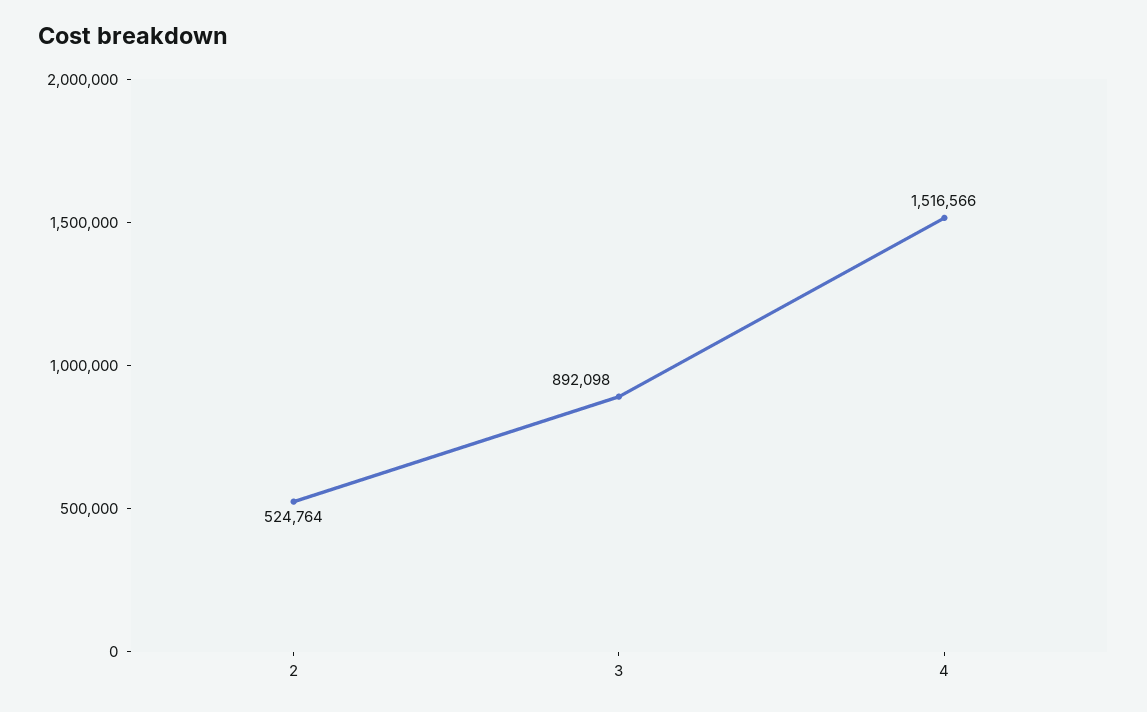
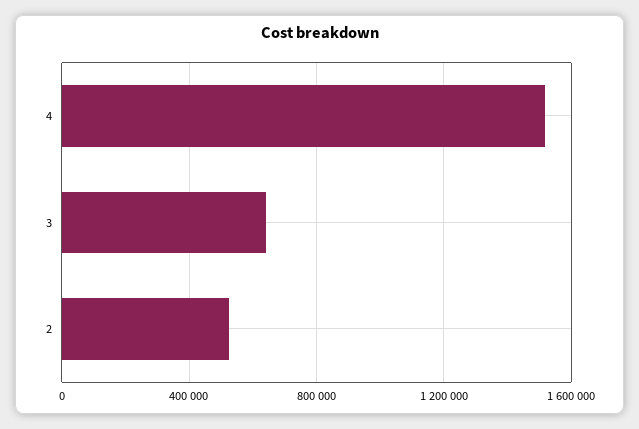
  {
    "2": 524764,
-   "3": 892098,
+   "3": 650000,
    "4": 1516566
  }

